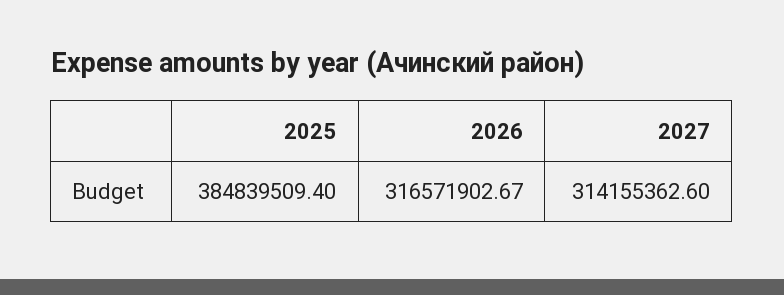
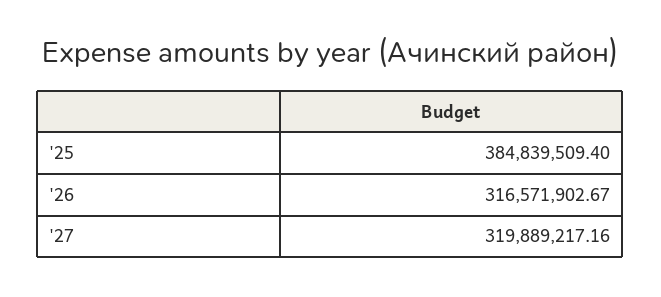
  {
    "2025": 384839509.4,
    "2026": 316571902.67,
-   "2027": 314155362.6
+   "2027": 319889217.16
  }

